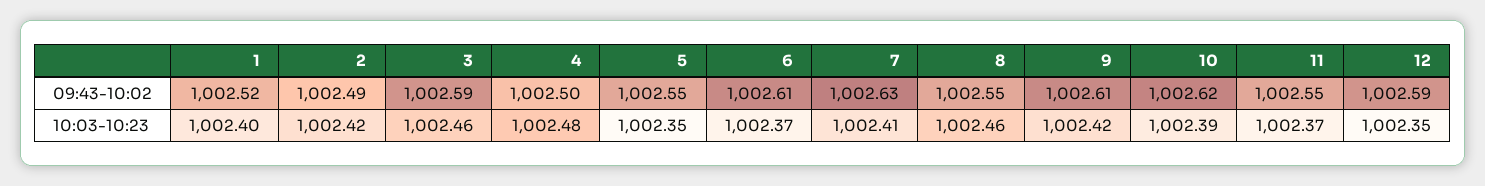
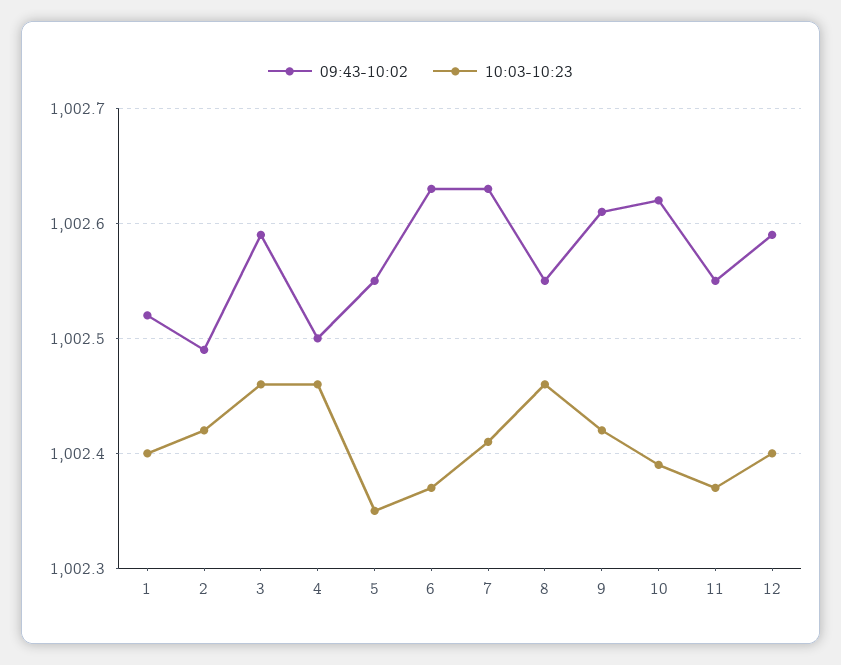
  {
    "09:43-10:02": {
      "1": 1002.52,
      "2": 1002.49,
      "3": 1002.59,
      "4": 1002.5,
      "5": 1002.55,
-     "6": 1002.61,
+     "6": 1002.63,
      "7": 1002.63,
      "8": 1002.55,
      "9": 1002.61,
      "10": 1002.62,
      "11": 1002.55,
      "12": 1002.59
    },
    "10:03-10:23": {
      "1": 1002.4,
      "2": 1002.42,
      "3": 1002.46,
-     "4": 1002.48,
+     "4": 1002.46,
      "5": 1002.35,
      "6": 1002.37,
      "7": 1002.41,
      "8": 1002.46,
      "9": 1002.42,
      "10": 1002.39,
      "11": 1002.37,
-     "12": 1002.35
+     "12": 1002.4
    }
  }

